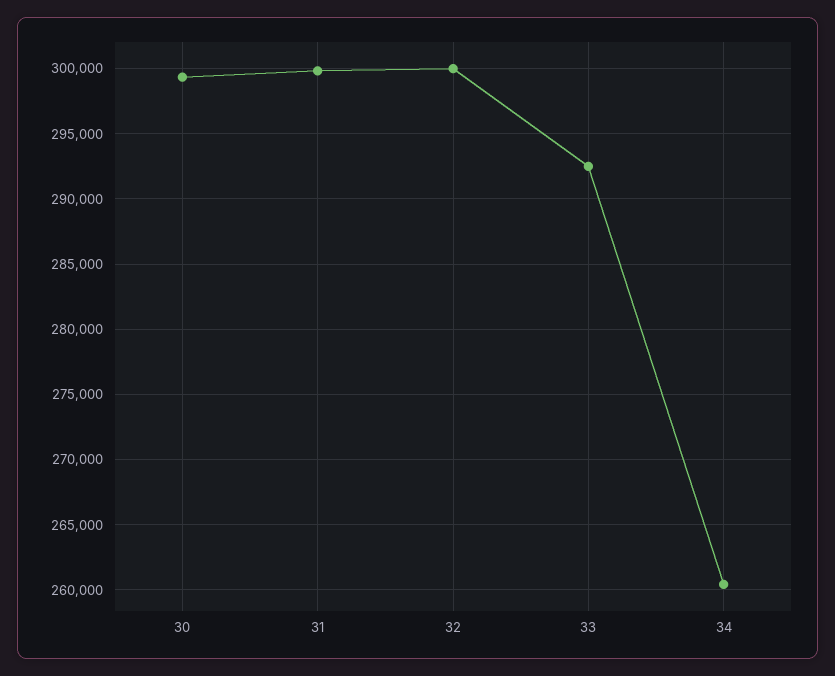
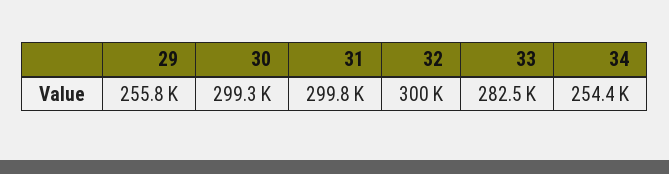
  {
    "30": 299300,
    "31": 299800,
    "32": 300000,
-   "33": 292500,
+   "33": 282500,
-   "34": 260500
+   "34": 254400,
+   "29": 255800
  }

